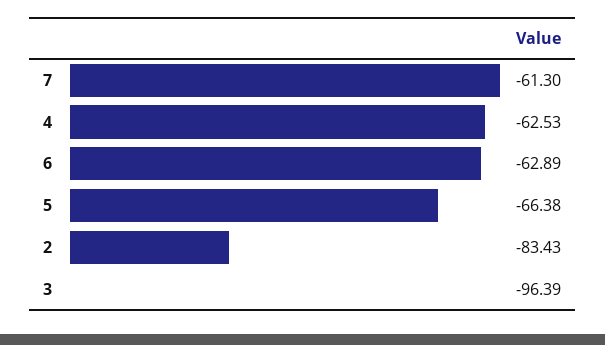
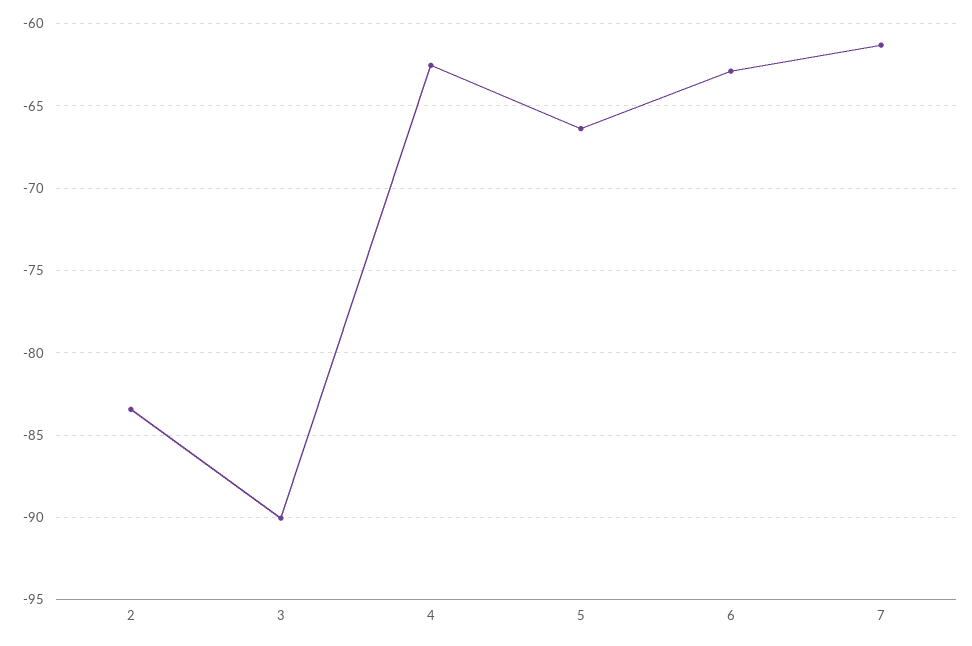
  {
    "7": -61.3,
    "4": -62.53,
    "6": -62.89,
    "5": -66.38,
    "2": -83.43,
-   "3": -96.39
+   "3": -90
  }

